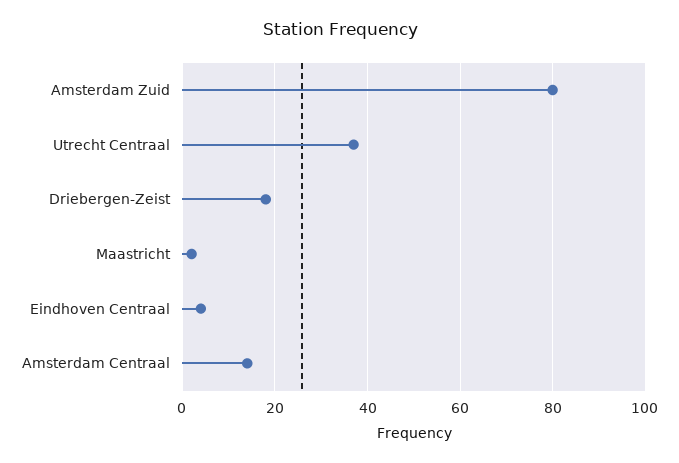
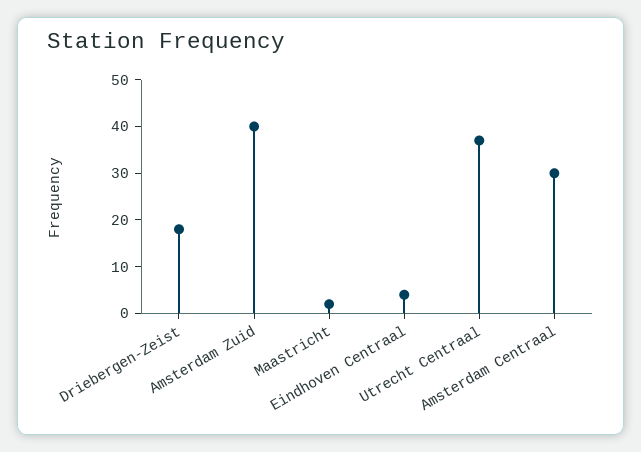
  {
-   "Amsterdam Zuid": 80,
+   "Amsterdam Zuid": 40,
    "Utrecht Centraal": 35,
    "Driebergen-Zeist": 20,
    "Maastricht": 0,
    "Eindhoven Centraal": 5,
-   "Amsterdam Centraal": 15
+   "Amsterdam Centraal": 30
  }

